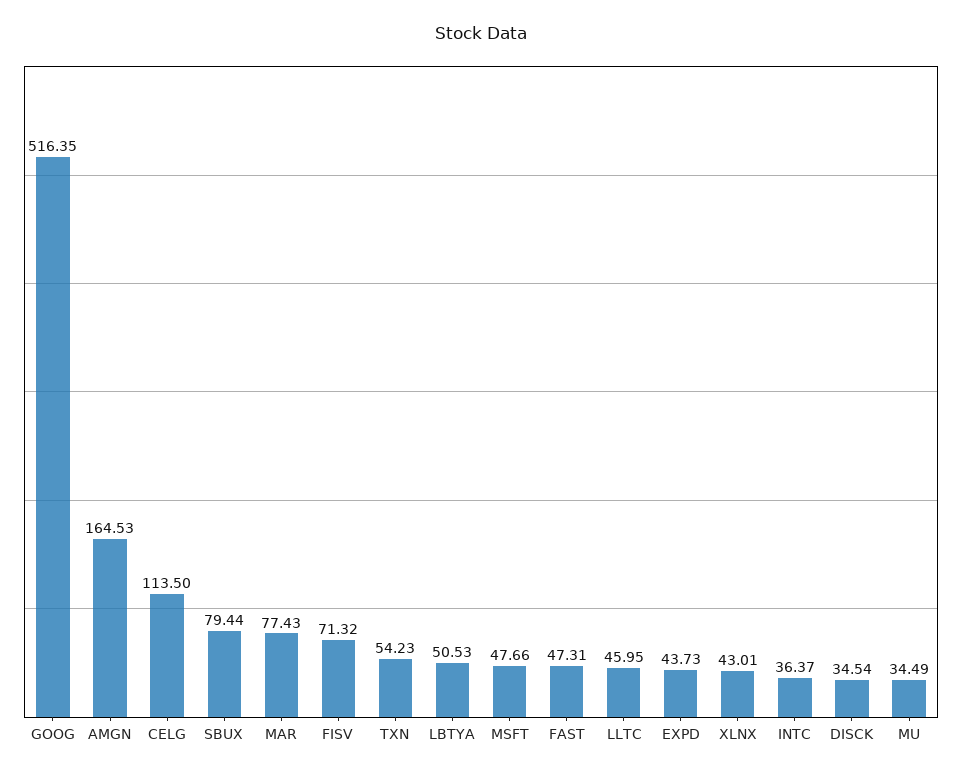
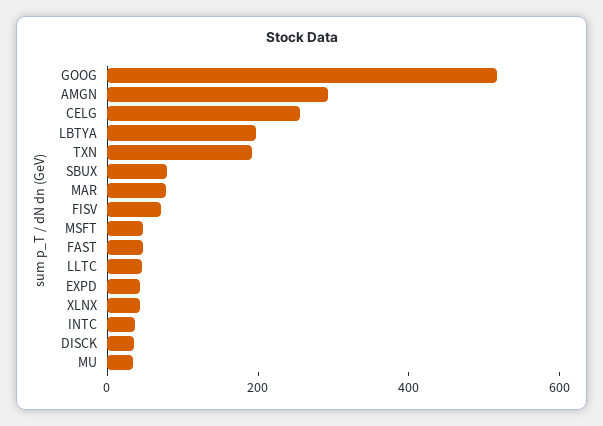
  {
    "GOOG": 516.35,
-   "AMGN": 164.53,
+   "AMGN": 300,
-   "CELG": 113.5,
+   "CELG": 250,
    "SBUX": 79.44,
    "MAR": 77.43,
    "FISV": 71.32,
-   "TXN": 54.23,
+   "TXN": 200,
-   "LBTYA": 50.53,
+   "LBTYA": 200,
    "MSFT": 47.66,
    "FAST": 47.31,
    "LLTC": 45.95,
    "EXPD": 43.73,
    "XLNX": 43.01,
    "INTC": 36.37,
    "DISCK": 34.54,
    "MU": 34.49
  }

